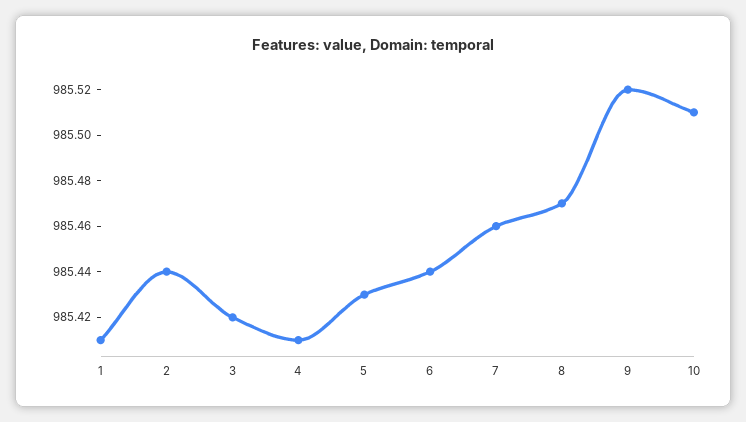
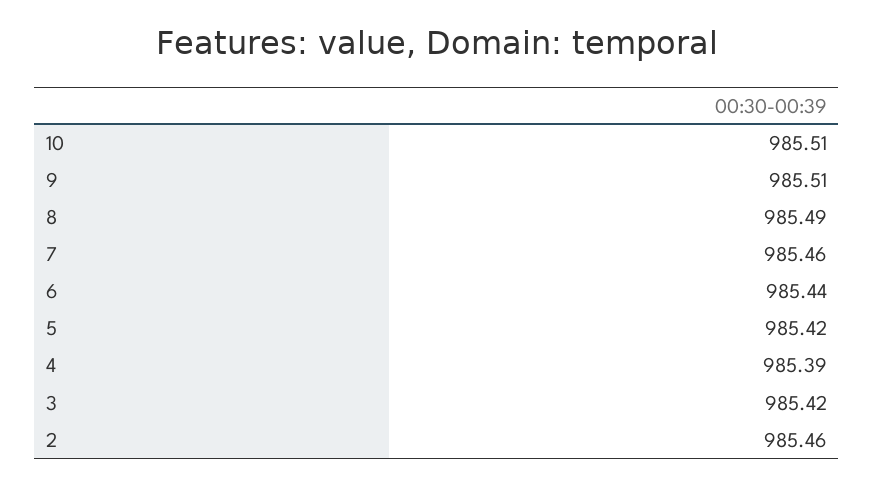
  {
-   "1": 985.41,
-   "2": 985.44,
+   "2": 985.46,
    "3": 985.42,
-   "4": 985.41,
+   "4": 985.39,
-   "5": 985.43,
+   "5": 985.42,
    "6": 985.44,
    "7": 985.46,
-   "8": 985.47,
+   "8": 985.49,
-   "9": 985.52,
+   "9": 985.51,
    "10": 985.51
  }

